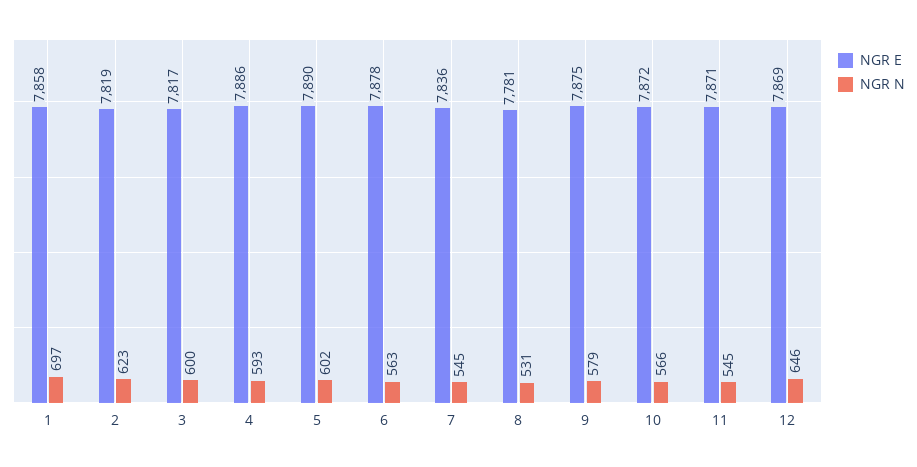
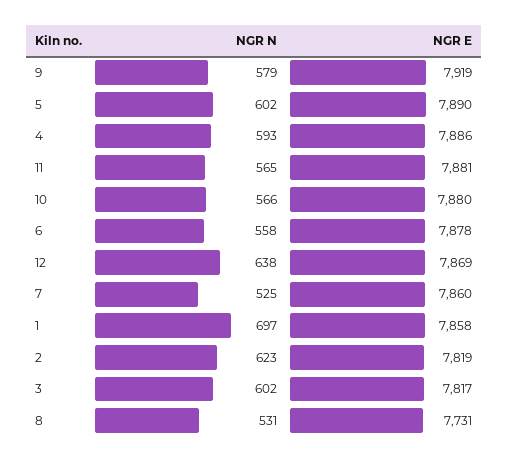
  {
    "NGR E": {
      "1": 7858,
      "2": 7819,
      "3": 7817,
      "4": 7886,
      "5": 7890,
      "6": 7878,
-     "7": 7836,
+     "7": 7860,
-     "8": 7781,
+     "8": 7731,
-     "9": 7875,
+     "9": 7919,
-     "10": 7872,
+     "10": 7880,
-     "11": 7871,
+     "11": 7881,
      "12": 7869
    },
    "NGR N": {
      "1": 697,
      "2": 623,
-     "3": 600,
+     "3": 602,
      "4": 593,
      "5": 602,
-     "6": 563,
+     "6": 558,
-     "7": 545,
+     "7": 525,
      "8": 531,
      "9": 579,
      "10": 566,
-     "11": 545,
+     "11": 565,
-     "12": 646
+     "12": 638
    }
  }

